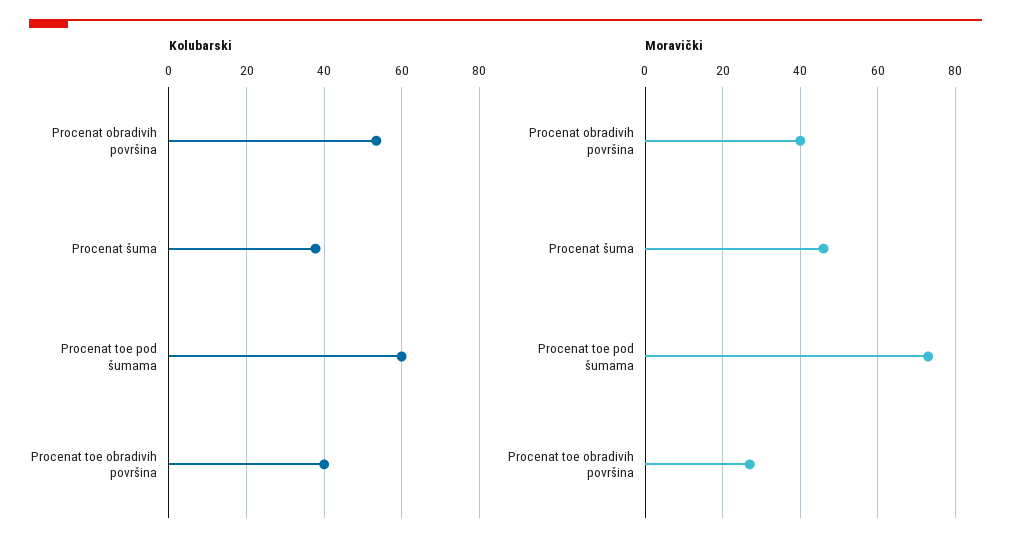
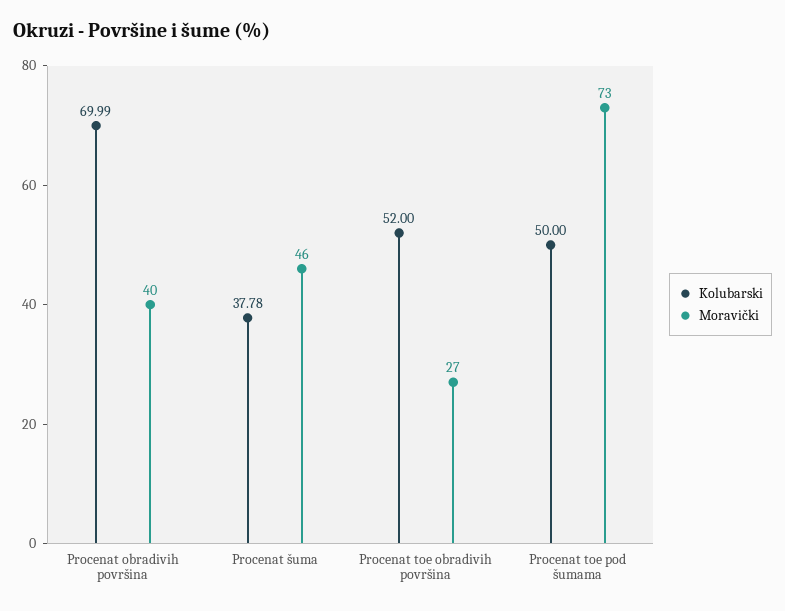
  {
    "Kolubarski": {
-     "Procenat obradivih površina": 54,
+     "Procenat obradivih površina": 69.99,
      "Procenat šuma": 37.78,
-     "Procenat toe pod šumama": 60,
+     "Procenat toe pod šumama": 50,
-     "Procenat toe obradivih površina": 40
+     "Procenat toe obradivih površina": 52
    },
    "Moravički": {
      "Procenat obradivih površina": 40,
      "Procenat šuma": 46,
      "Procenat toe pod šumama": 73,
      "Procenat toe obradivih površina": 27
    }
  }

